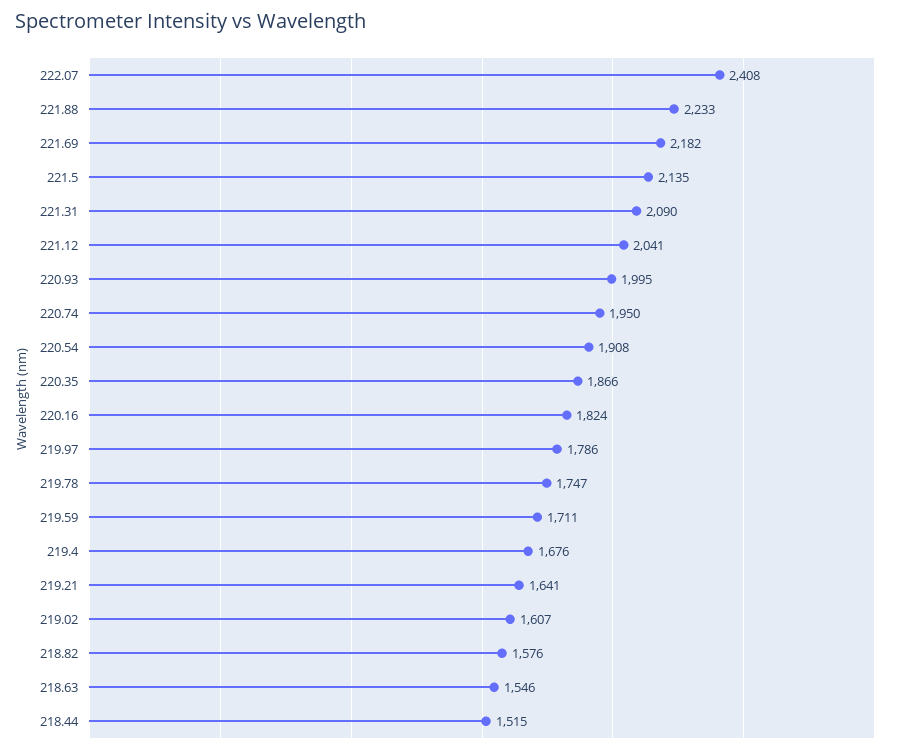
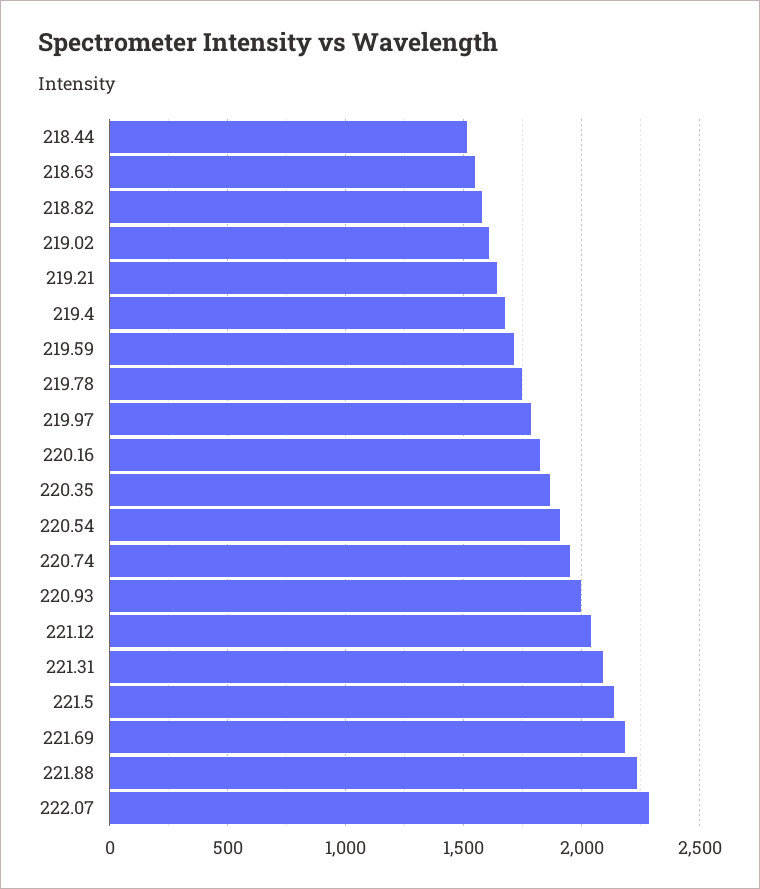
  {
-   "222.07": 2408,
+   "222.07": 2300,
    "221.88": 2233,
    "221.69": 2182,
    "221.5": 2135,
    "221.31": 2090,
    "221.12": 2041,
    "220.93": 1995,
    "220.74": 1950,
    "220.54": 1908,
    "220.35": 1866,
    "220.16": 1824,
    "219.97": 1786,
    "219.78": 1747,
    "219.59": 1711,
    "219.4": 1676,
    "219.21": 1641,
    "219.02": 1607,
    "218.82": 1576,
    "218.63": 1546,
    "218.44": 1515
  }

